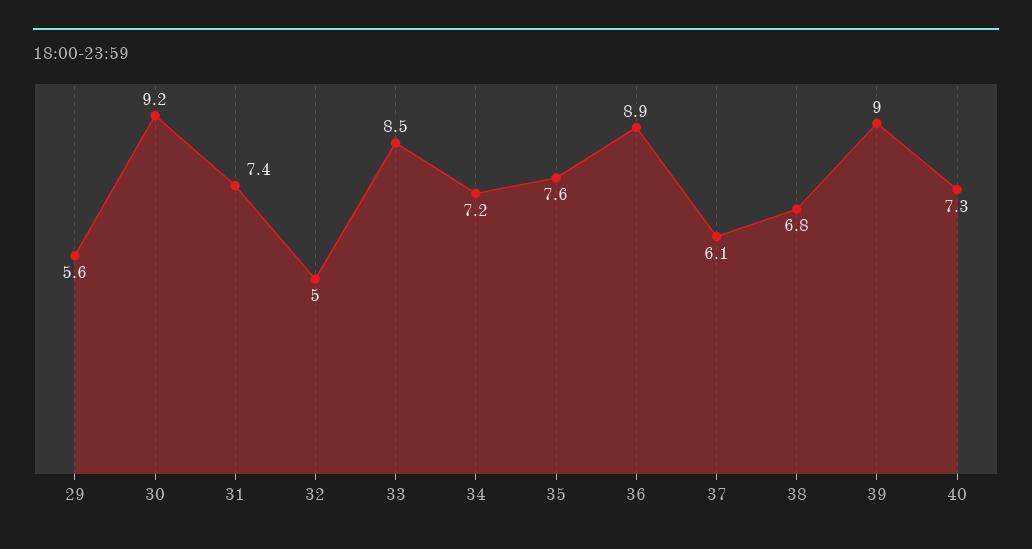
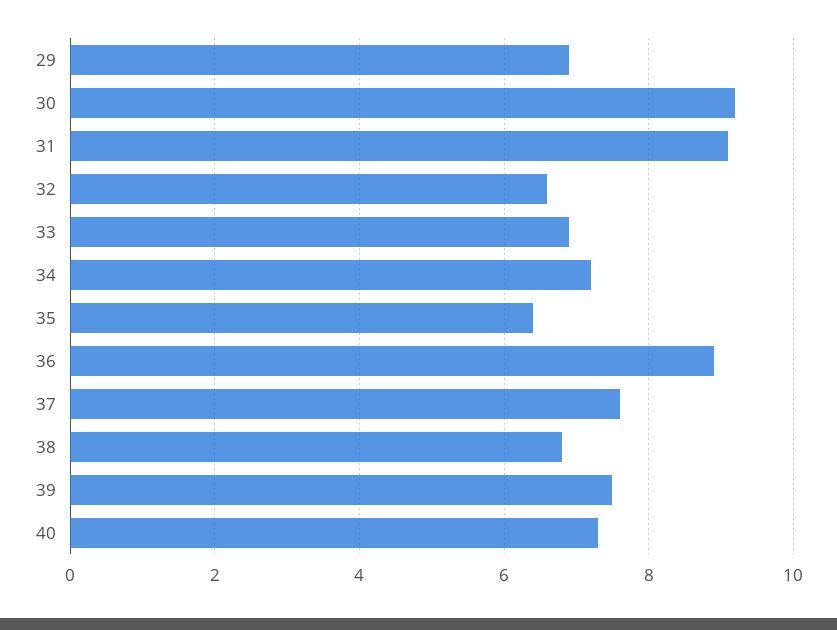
  {
-   "29": 5.6,
+   "29": 7,
    "30": 9.2,
-   "31": 7.4,
+   "31": 9,
-   "32": 5,
+   "32": 6.5,
-   "33": 8.5,
+   "33": 7,
    "34": 7.2,
-   "35": 7.6,
+   "35": 6.5,
    "36": 8.9,
-   "37": 6.1,
+   "37": 7.5,
    "38": 6.8,
-   "39": 9,
+   "39": 7.5,
    "40": 7.3
  }

